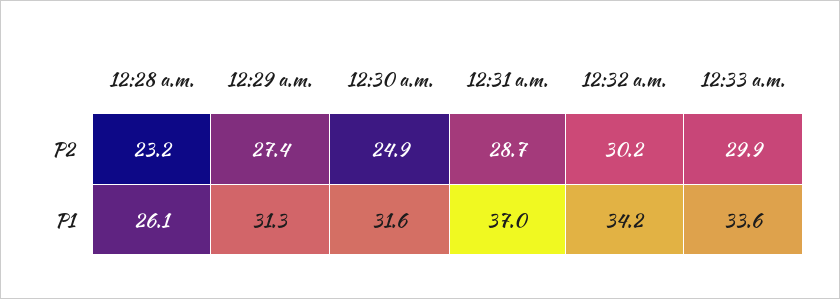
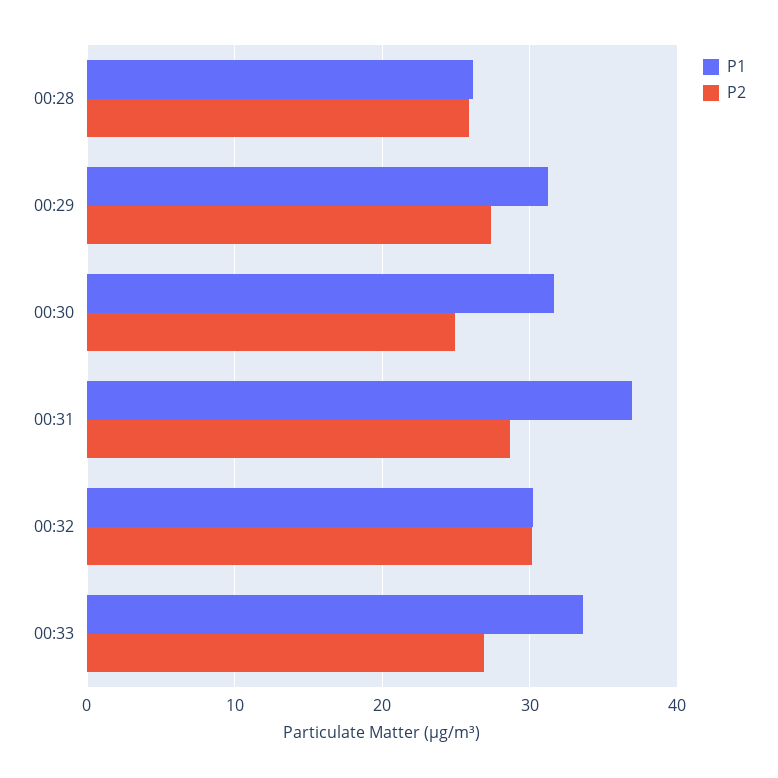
  {
    "P2": {
-     "12:28 a.m.": 23.2,
+     "12:28 a.m.": 26,
      "12:29 a.m.": 27.4,
      "12:30 a.m.": 24.9,
      "12:31 a.m.": 28.7,
      "12:32 a.m.": 30.2,
-     "12:33 a.m.": 29.9
+     "12:33 a.m.": 27
    },
    "P1": {
      "12:28 a.m.": 26.1,
      "12:29 a.m.": 31.3,
      "12:30 a.m.": 31.6,
      "12:31 a.m.": 37,
-     "12:32 a.m.": 34.2,
+     "12:32 a.m.": 30,
      "12:33 a.m.": 33.6
    }
  }

